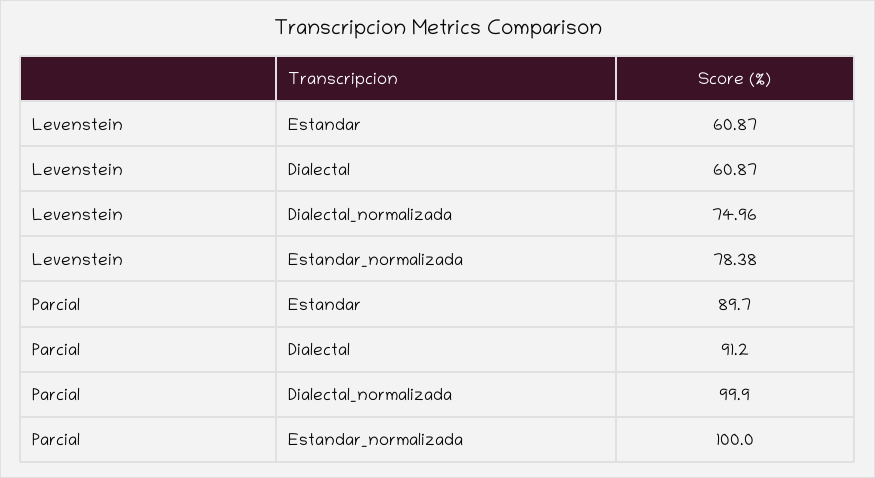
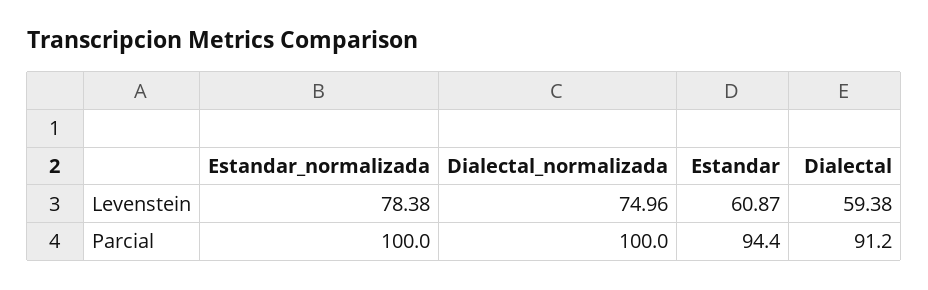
  {
    "Levenstein": {
      "Estandar": 60.87,
-     "Dialectal": 60.87,
+     "Dialectal": 59.38,
      "Dialectal_normalizada": 74.96,
      "Estandar_normalizada": 78.38
    },
    "Parcial": {
-     "Estandar": 89.7,
+     "Estandar": 94.4,
      "Dialectal": 91.2,
-     "Dialectal_normalizada": 99.9,
+     "Dialectal_normalizada": 100,
      "Estandar_normalizada": 100
    }
  }

